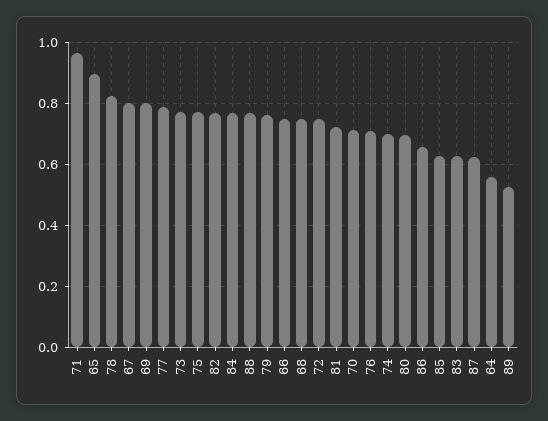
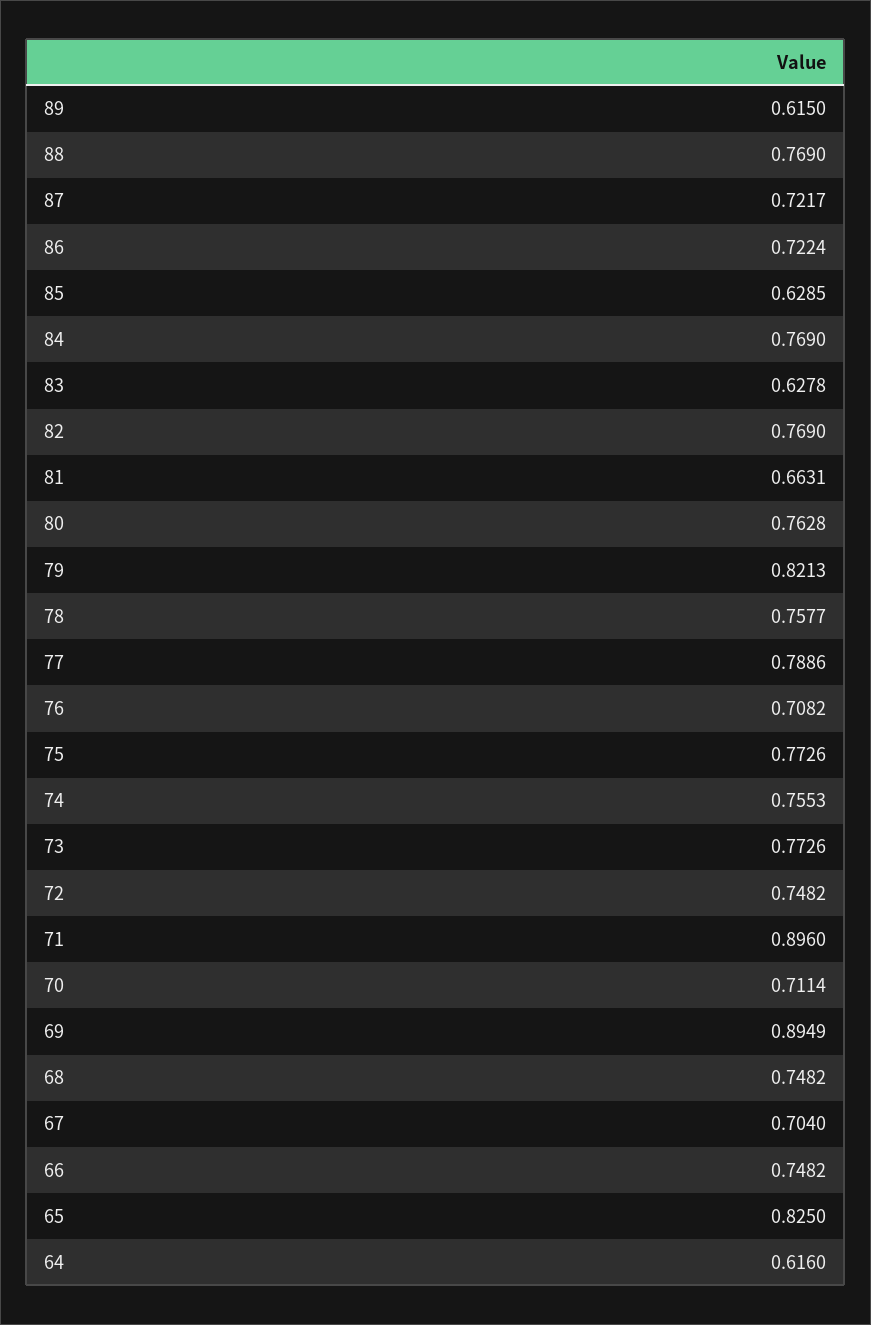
  {
-   "71": 0.96,
+   "71": 0.896,
-   "65": 0.9,
+   "65": 0.825,
-   "78": 0.82,
+   "78": 0.7577,
-   "67": 0.8,
+   "67": 0.704,
-   "69": 0.8,
+   "69": 0.8949,
    "77": 0.7886,
    "73": 0.7726,
    "75": 0.7726,
    "82": 0.769,
    "84": 0.769,
    "88": 0.769,
-   "79": 0.76,
+   "79": 0.8213,
    "66": 0.7482,
    "68": 0.7482,
    "72": 0.7482,
-   "81": 0.72,
+   "81": 0.6631,
    "70": 0.7114,
    "76": 0.7082,
-   "74": 0.7,
+   "74": 0.7553,
-   "80": 0.7,
+   "80": 0.7628,
-   "86": 0.66,
+   "86": 0.7224,
    "85": 0.6285,
    "83": 0.6278,
-   "87": 0.62,
+   "87": 0.7217,
-   "64": 0.56,
+   "64": 0.616,
-   "89": 0.52
+   "89": 0.615
  }

